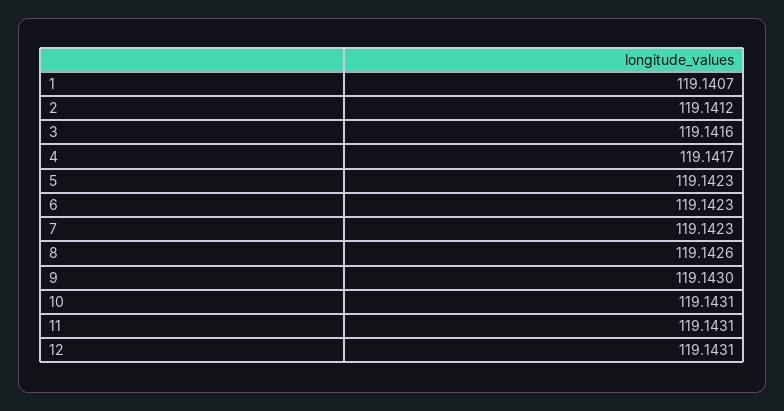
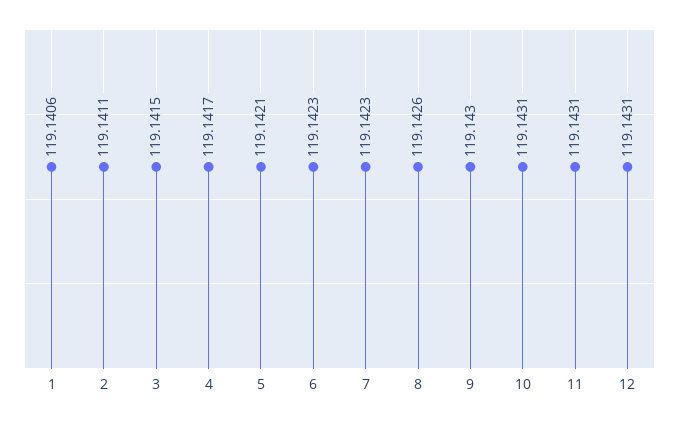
  {
-   "1": 119.1407,
+   "1": 119.1406,
-   "2": 119.1412,
+   "2": 119.1411,
-   "3": 119.1416,
+   "3": 119.1415,
    "4": 119.1417,
-   "5": 119.1423,
+   "5": 119.1421,
    "6": 119.1423,
    "7": 119.1423,
    "8": 119.1426,
    "9": 119.143,
    "10": 119.1431,
    "11": 119.1431,
    "12": 119.1431
  }

